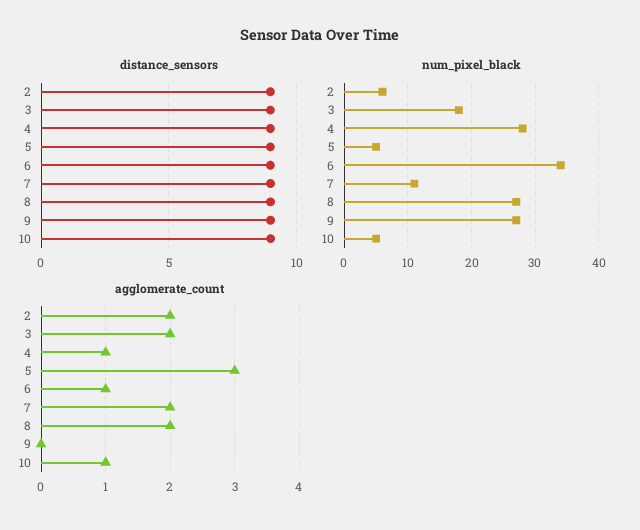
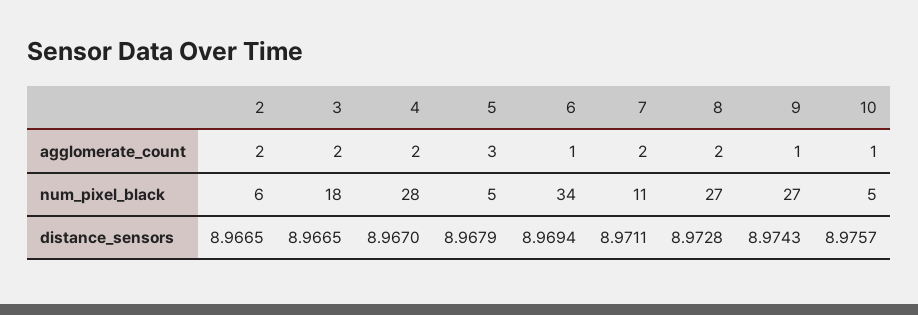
  {
    "distance_sensors": {
      "2": 8.9665,
      "3": 8.9665,
      "4": 8.967,
      "5": 8.9679,
      "6": 8.9694,
      "7": 8.9711,
      "8": 8.9728,
      "9": 8.9743,
      "10": 8.9757
    },
    "num_pixel_black": {
      "2": 6,
      "3": 18,
      "4": 28,
      "5": 5,
      "6": 34,
      "7": 11,
      "8": 27,
      "9": 27,
      "10": 5
    },
    "agglomerate_count": {
      "2": 2,
      "3": 2,
-     "4": 1,
+     "4": 2,
      "5": 3,
      "6": 1,
      "7": 2,
      "8": 2,
-     "9": 0,
+     "9": 1,
      "10": 1
    }
  }

